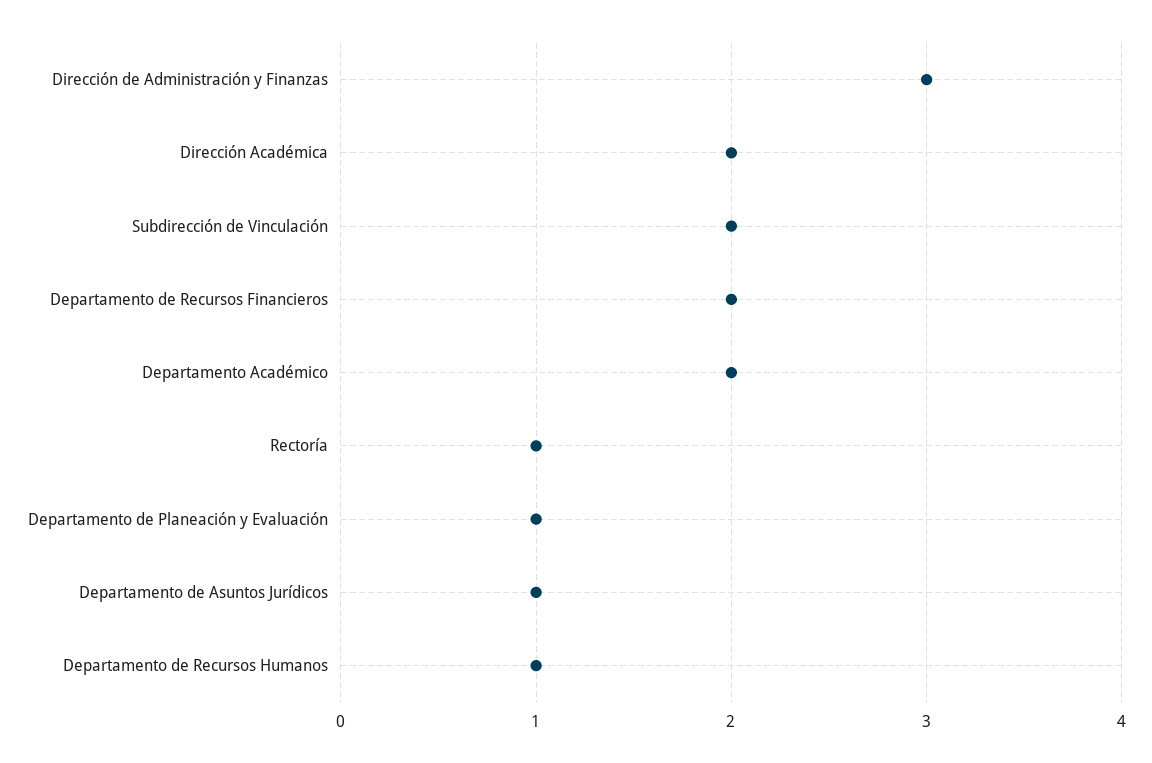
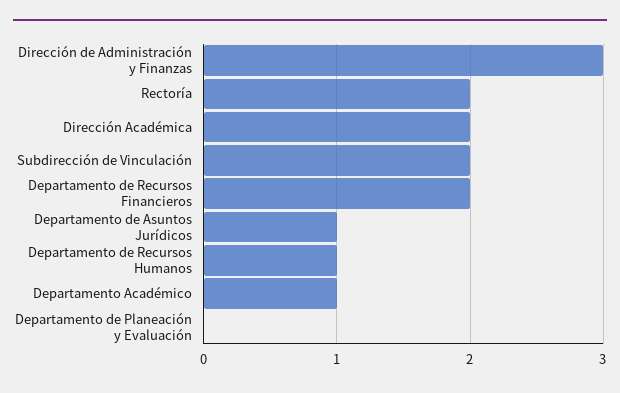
  {
    "Dirección de Administración y Finanzas": 3,
    "Dirección Académica": 2,
    "Subdirección de Vinculación": 2,
    "Departamento de Recursos Financieros": 2,
-   "Departamento Académico": 2,
+   "Departamento Académico": 1,
-   "Rectoría": 1,
+   "Rectoría": 2,
-   "Departamento de Planeación y Evaluación": 1,
+   "Departamento de Planeación y Evaluación": 0,
    "Departamento de Asuntos Jurídicos": 1,
    "Departamento de Recursos Humanos": 1
  }

